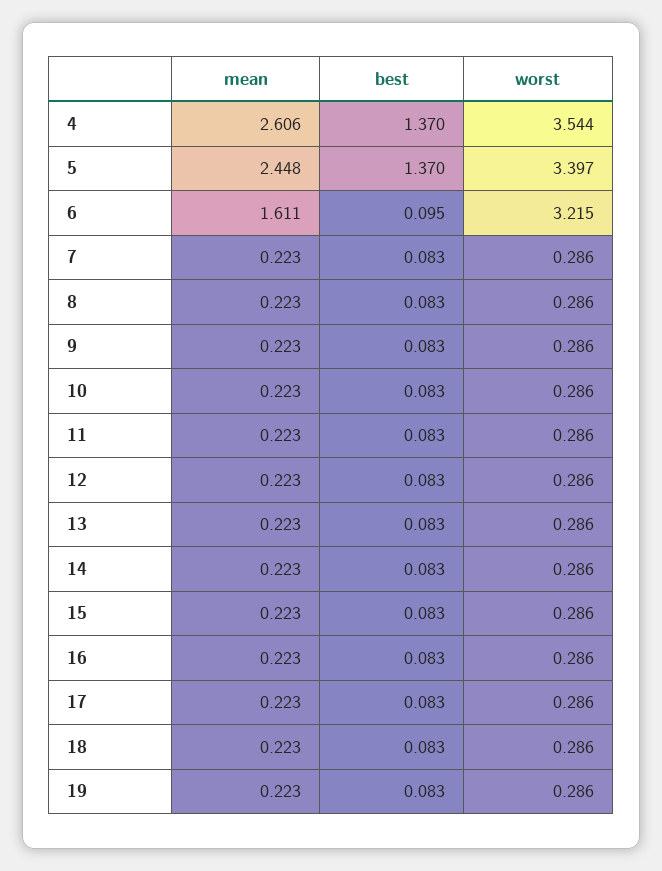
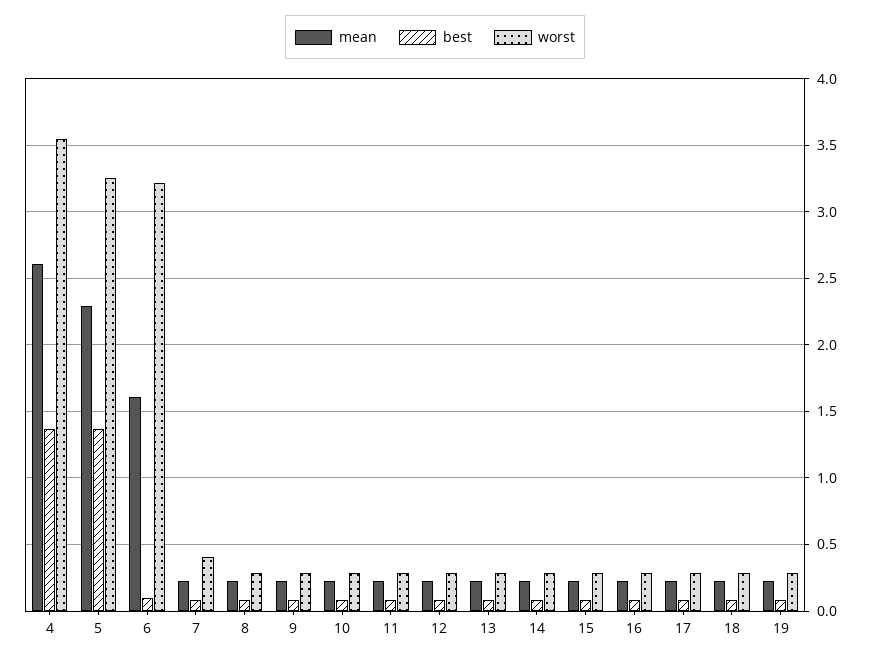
  {
    "mean": {
      "4": 2.606,
-     "5": 2.448,
+     "5": 2.3,
      "6": 1.611,
      "7": 0.223,
      "8": 0.223,
      "9": 0.223,
      "10": 0.223,
      "11": 0.223,
      "12": 0.223,
      "13": 0.223,
      "14": 0.223,
      "15": 0.223,
      "16": 0.223,
      "17": 0.223,
      "18": 0.223,
      "19": 0.223
    },
    "best": {
      "4": 1.37,
      "5": 1.37,
      "6": 0.095,
      "7": 0.083,
      "8": 0.083,
      "9": 0.083,
      "10": 0.083,
      "11": 0.083,
      "12": 0.083,
      "13": 0.083,
      "14": 0.083,
      "15": 0.083,
      "16": 0.083,
      "17": 0.083,
      "18": 0.083,
      "19": 0.083
    },
    "worst": {
      "4": 3.544,
-     "5": 3.397,
+     "5": 3.25,
      "6": 3.215,
-     "7": 0.286,
+     "7": 0.4,
      "8": 0.286,
      "9": 0.286,
      "10": 0.286,
      "11": 0.286,
      "12": 0.286,
      "13": 0.286,
      "14": 0.286,
      "15": 0.286,
      "16": 0.286,
      "17": 0.286,
      "18": 0.286,
      "19": 0.286
    }
  }

